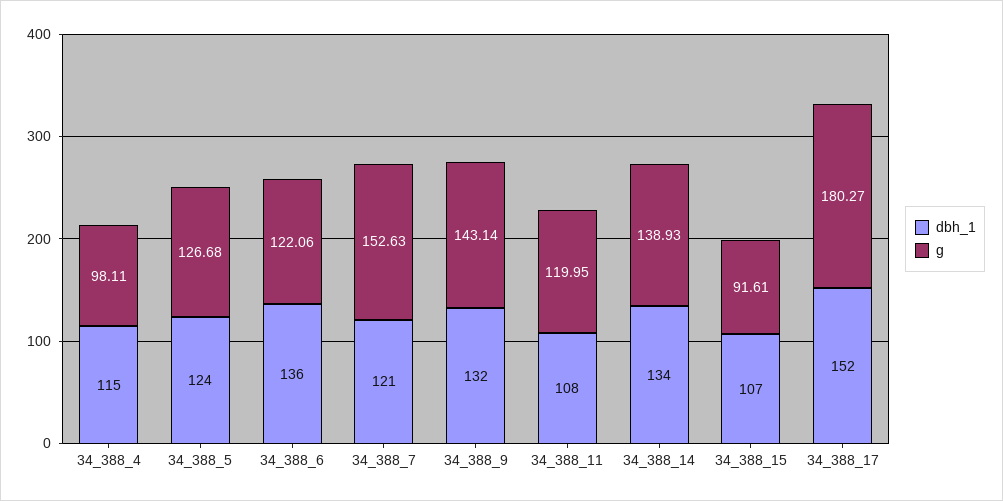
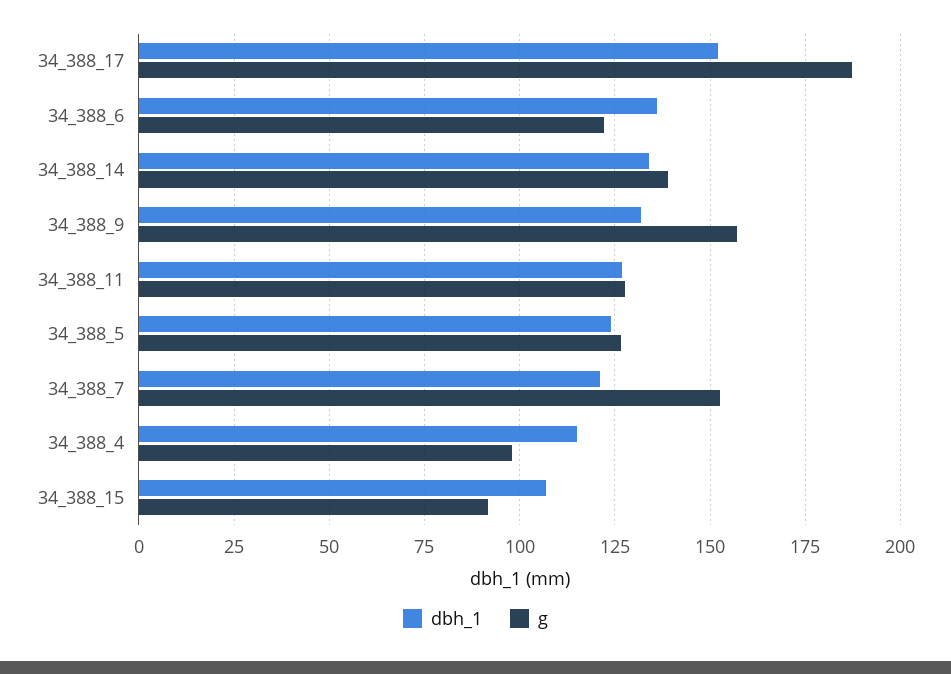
  {
    "dbh_1": {
      "34_388_4": 115,
      "34_388_5": 124,
      "34_388_6": 136,
      "34_388_7": 121,
      "34_388_9": 132,
-     "34_388_11": 108,
+     "34_388_11": 127.5,
      "34_388_14": 134,
      "34_388_15": 107,
      "34_388_17": 152
    },
    "g": {
      "34_388_4": 98.11,
      "34_388_5": 126.68,
      "34_388_6": 122.06,
      "34_388_7": 152.63,
-     "34_388_9": 143.14,
+     "34_388_9": 157.5,
-     "34_388_11": 119.95,
+     "34_388_11": 127.5,
      "34_388_14": 138.93,
      "34_388_15": 91.61,
-     "34_388_17": 180.27
+     "34_388_17": 187.5
    }
  }

